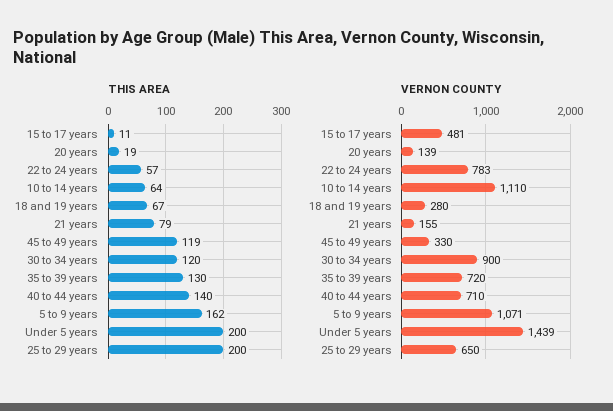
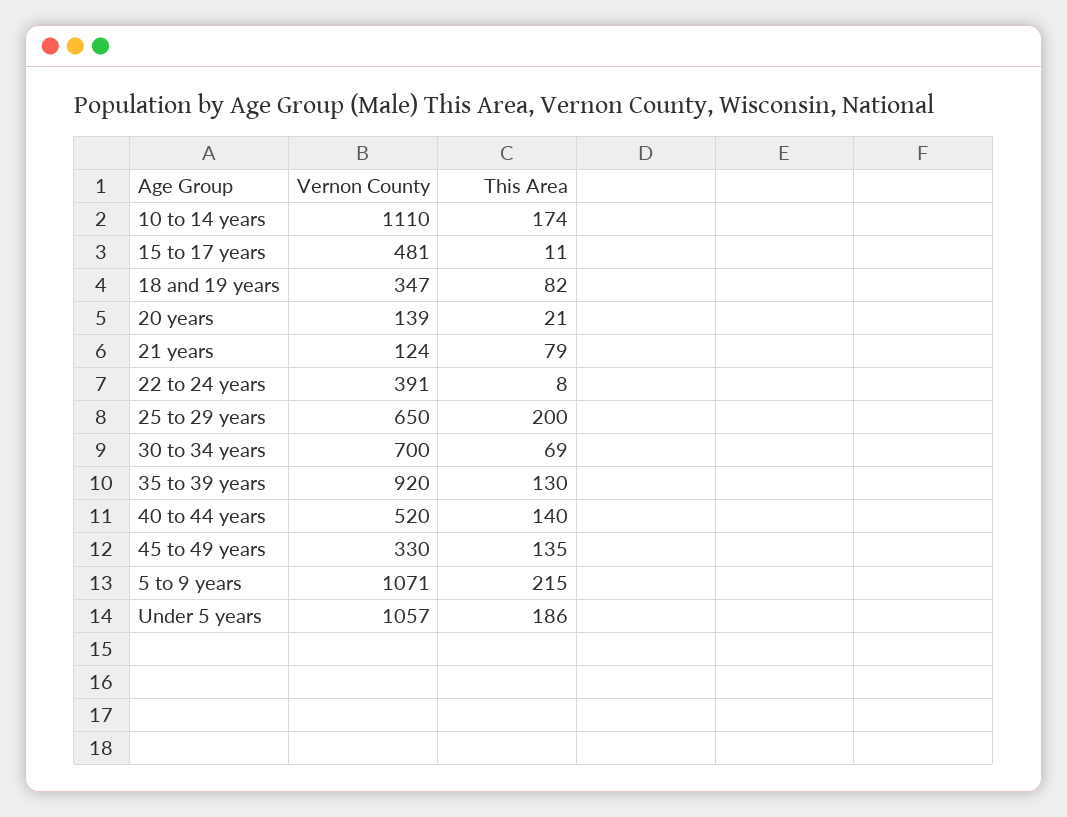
  {
    "THIS AREA": {
      "15 to 17 years": 11,
-     "20 years": 19,
+     "20 years": 21,
-     "22 to 24 years": 57,
+     "22 to 24 years": 8,
-     "10 to 14 years": 64,
+     "10 to 14 years": 174,
-     "18 and 19 years": 67,
+     "18 and 19 years": 82,
      "21 years": 79,
-     "45 to 49 years": 119,
+     "45 to 49 years": 135,
-     "30 to 34 years": 120,
+     "30 to 34 years": 69,
      "35 to 39 years": 130,
      "40 to 44 years": 140,
-     "5 to 9 years": 162,
+     "5 to 9 years": 215,
-     "Under 5 years": 200,
+     "Under 5 years": 186,
      "25 to 29 years": 200
    },
    "VERNON COUNTY": {
      "15 to 17 years": 481,
      "20 years": 139,
-     "22 to 24 years": 783,
+     "22 to 24 years": 391,
      "10 to 14 years": 1110,
-     "18 and 19 years": 280,
+     "18 and 19 years": 347,
-     "21 years": 155,
+     "21 years": 124,
      "45 to 49 years": 330,
-     "30 to 34 years": 900,
+     "30 to 34 years": 700,
-     "35 to 39 years": 720,
+     "35 to 39 years": 920,
-     "40 to 44 years": 710,
+     "40 to 44 years": 520,
      "5 to 9 years": 1071,
-     "Under 5 years": 1439,
+     "Under 5 years": 1057,
      "25 to 29 years": 650
    }
  }

